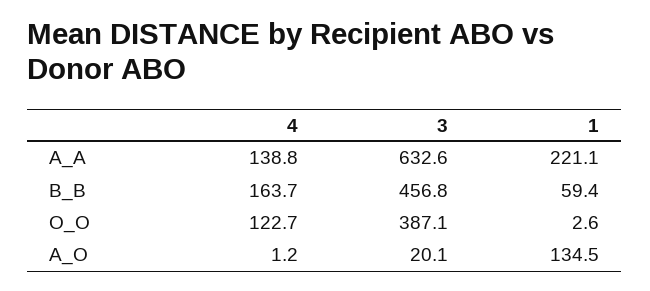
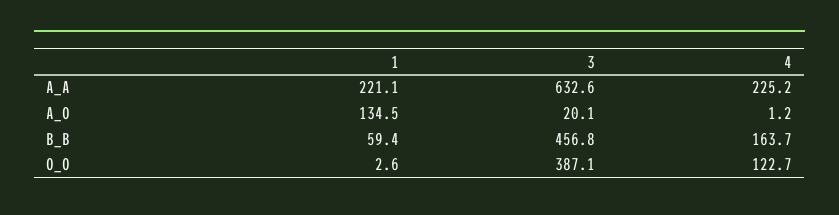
  {
    "4": {
-     "A_A": 138.8,
+     "A_A": 225.2,
      "B_B": 163.7,
      "O_O": 122.7,
      "A_O": 1.2
    },
    "3": {
      "A_A": 632.6,
      "B_B": 456.8,
      "O_O": 387.1,
      "A_O": 20.1
    },
    "1": {
      "A_A": 221.1,
      "B_B": 59.4,
      "O_O": 2.6,
      "A_O": 134.5
    }
  }

